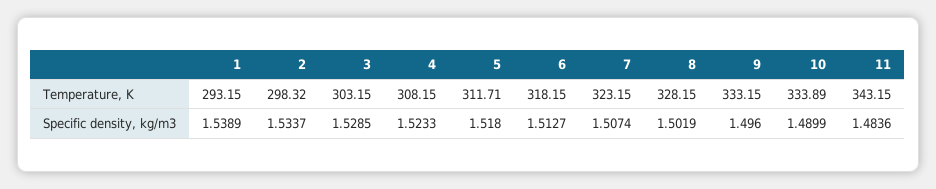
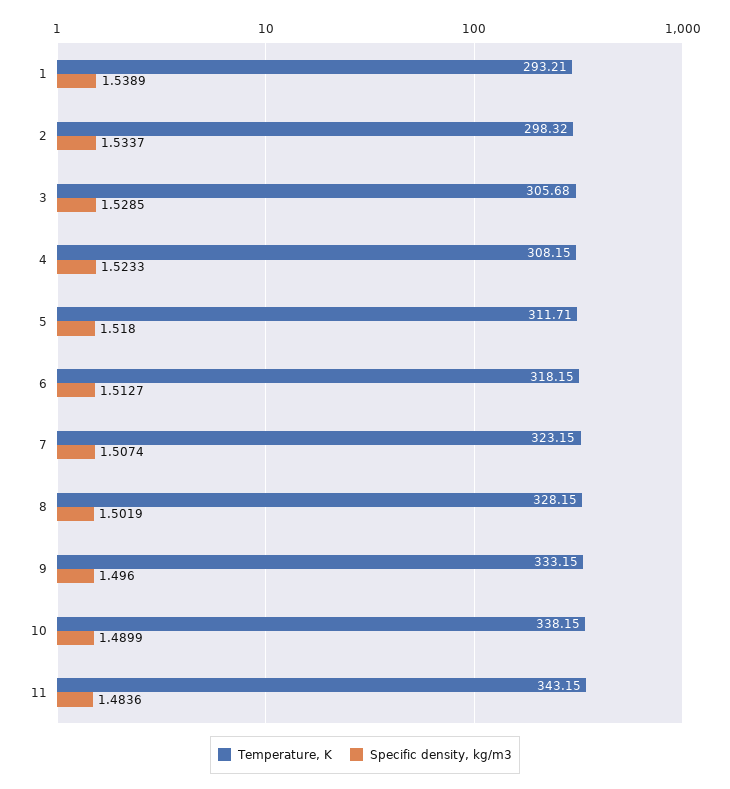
  {
    "Temperature, K": {
-     "1": 293.15,
+     "1": 293.21,
      "2": 298.32,
-     "3": 303.15,
+     "3": 305.68,
      "4": 308.15,
      "5": 311.71,
      "6": 318.15,
      "7": 323.15,
      "8": 328.15,
      "9": 333.15,
-     "10": 333.89,
+     "10": 338.15,
      "11": 343.15
    },
    "Specific density, kg/m3": {
      "1": 1.5389,
      "2": 1.5337,
      "3": 1.5285,
      "4": 1.5233,
      "5": 1.518,
      "6": 1.5127,
      "7": 1.5074,
      "8": 1.5019,
      "9": 1.496,
      "10": 1.4899,
      "11": 1.4836
    }
  }

